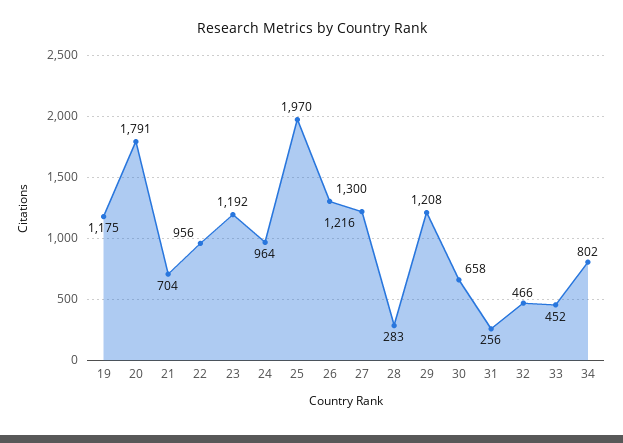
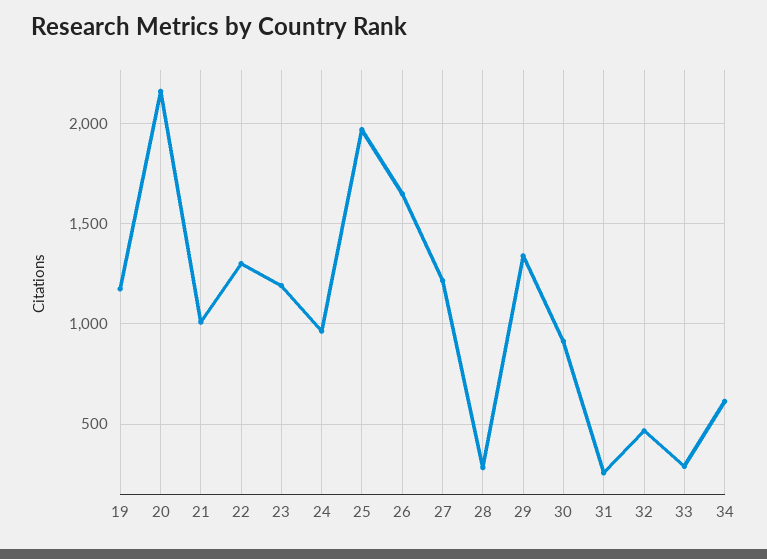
  {
    "19": 1175,
-   "20": 1791,
+   "20": 2150,
-   "21": 704,
+   "21": 1000,
-   "22": 956,
+   "22": 1300,
    "23": 1192,
    "24": 964,
    "25": 1970,
-   "26": 1300,
+   "26": 1650,
    "27": 1216,
    "28": 283,
-   "29": 1208,
+   "29": 1350,
-   "30": 658,
+   "30": 900,
    "31": 256,
    "32": 466,
-   "33": 452,
+   "33": 300,
-   "34": 802
+   "34": 600
  }

